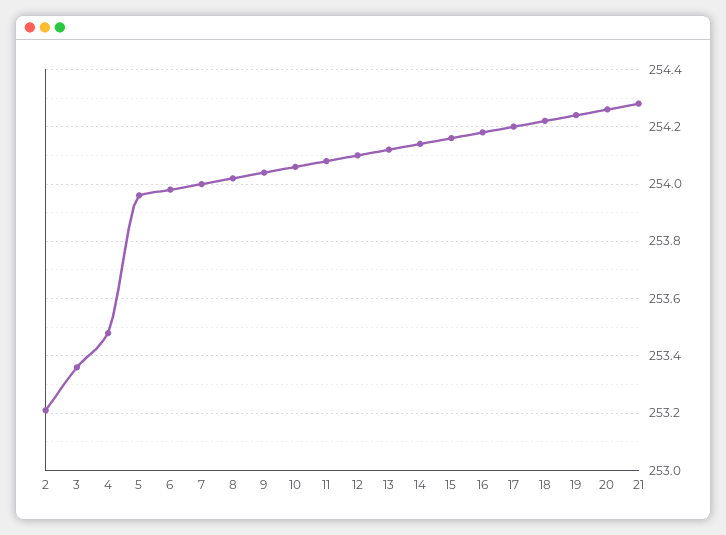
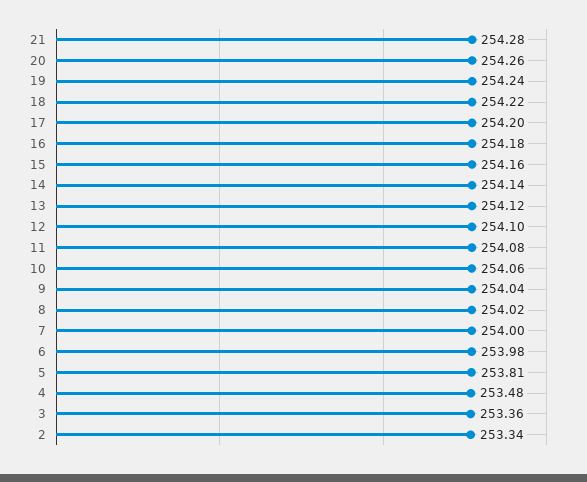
  {
-   "2": 253.2,
+   "2": 253.34,
    "3": 253.36,
    "4": 253.48,
-   "5": 253.95,
+   "5": 253.81,
    "6": 253.98,
    "7": 254,
    "8": 254.02,
    "9": 254.04,
    "10": 254.06,
    "11": 254.08,
    "12": 254.1,
    "13": 254.12,
    "14": 254.14,
    "15": 254.16,
    "16": 254.18,
    "17": 254.2,
    "18": 254.22,
    "19": 254.24,
    "20": 254.26,
    "21": 254.28
  }

